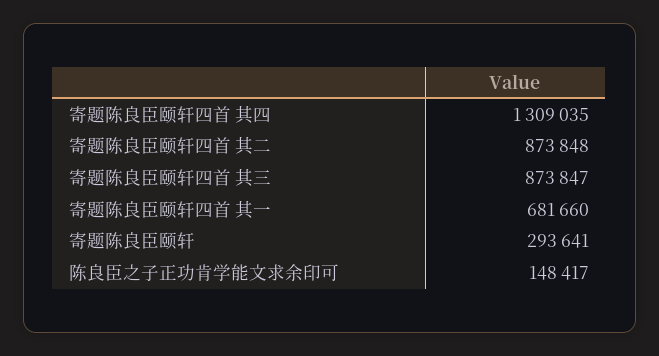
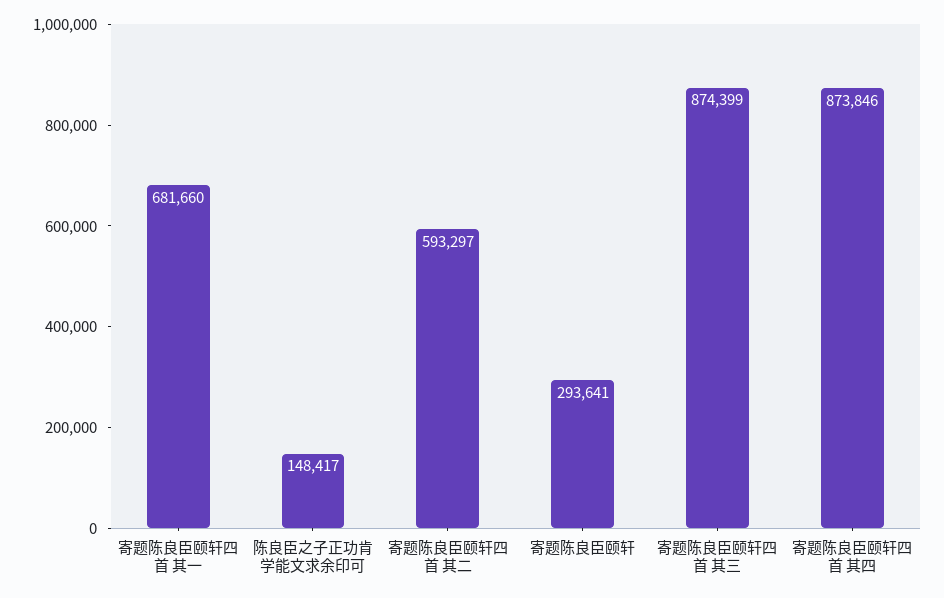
  {
-   "寄题陈良臣颐轩四首 其四": 1309035,
+   "寄题陈良臣颐轩四首 其四": 873846,
-   "寄题陈良臣颐轩四首 其二": 873848,
+   "寄题陈良臣颐轩四首 其二": 593297,
-   "寄题陈良臣颐轩四首 其三": 873847,
+   "寄题陈良臣颐轩四首 其三": 874399,
    "寄题陈良臣颐轩四首 其一": 681660,
    "寄题陈良臣颐轩": 293641,
    "陈良臣之子正功肯学能文求余印可": 148417
  }

